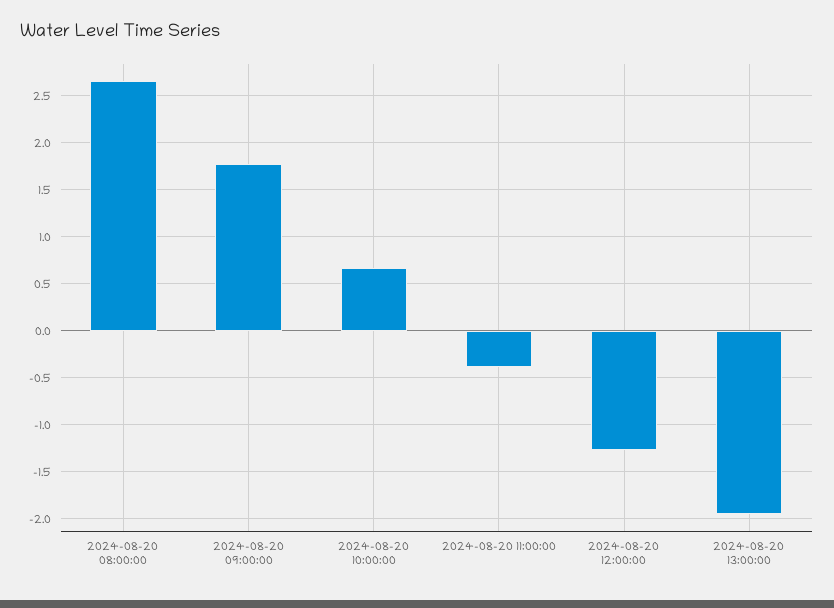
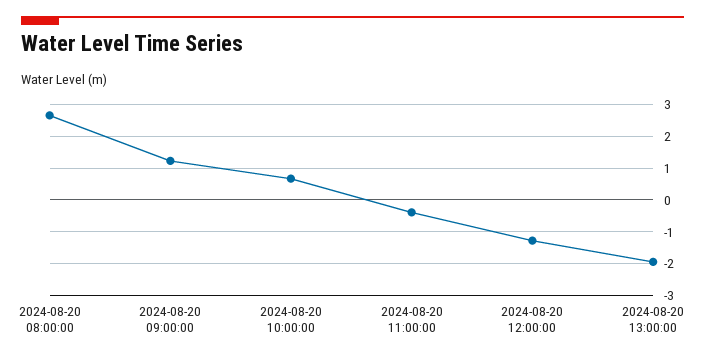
  {
    "2024-08-20 08:00:00": 2.7,
-   "2024-08-20 09:00:00": 1.8,
+   "2024-08-20 09:00:00": 1.2,
    "2024-08-20 10:00:00": 0.7,
    "2024-08-20 11:00:00": -0.4,
    "2024-08-20 12:00:00": -1.3,
    "2024-08-20 13:00:00": -2
  }

